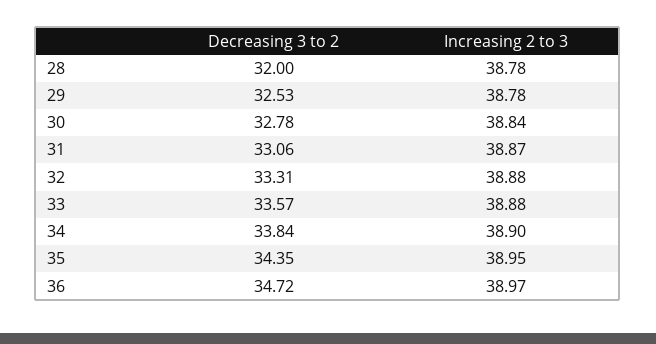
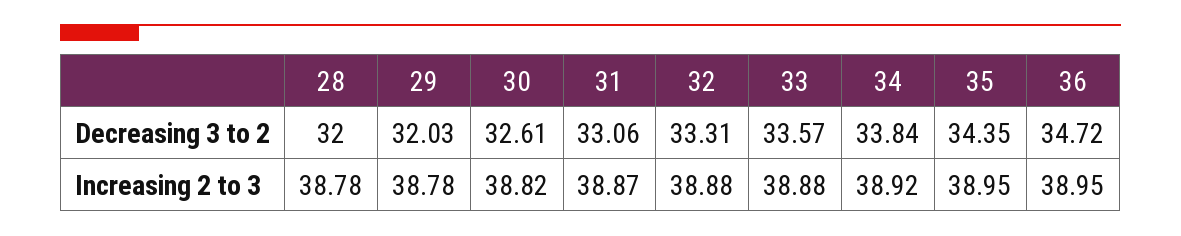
  {
    "Decreasing 3 to 2": {
      "28": 32,
-     "29": 32.53,
+     "29": 32.03,
-     "30": 32.78,
+     "30": 32.61,
      "31": 33.06,
      "32": 33.31,
      "33": 33.57,
      "34": 33.84,
      "35": 34.35,
      "36": 34.72
    },
    "Increasing 2 to 3": {
      "28": 38.78,
      "29": 38.78,
-     "30": 38.84,
+     "30": 38.82,
      "31": 38.87,
      "32": 38.88,
      "33": 38.88,
-     "34": 38.9,
+     "34": 38.92,
      "35": 38.95,
-     "36": 38.97
+     "36": 38.95
    }
  }

